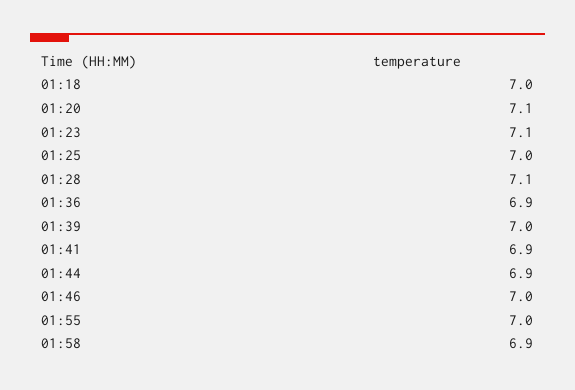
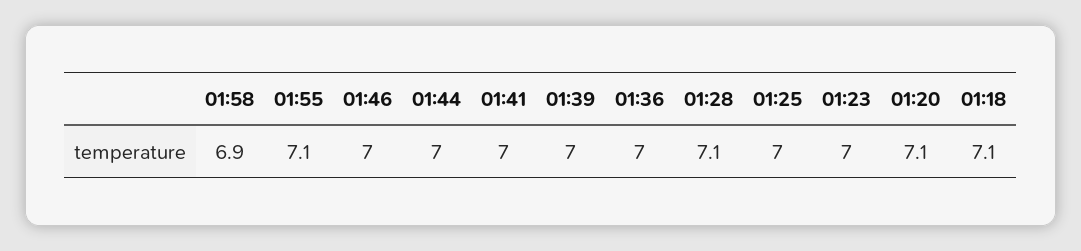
  {
-   "01:18": 7,
+   "01:18": 7.1,
    "01:20": 7.1,
-   "01:23": 7.1,
+   "01:23": 7,
    "01:25": 7,
    "01:28": 7.1,
-   "01:36": 6.9,
+   "01:36": 7,
    "01:39": 7,
-   "01:41": 6.9,
+   "01:41": 7,
-   "01:44": 6.9,
+   "01:44": 7,
    "01:46": 7,
-   "01:55": 7,
+   "01:55": 7.1,
    "01:58": 6.9
  }

